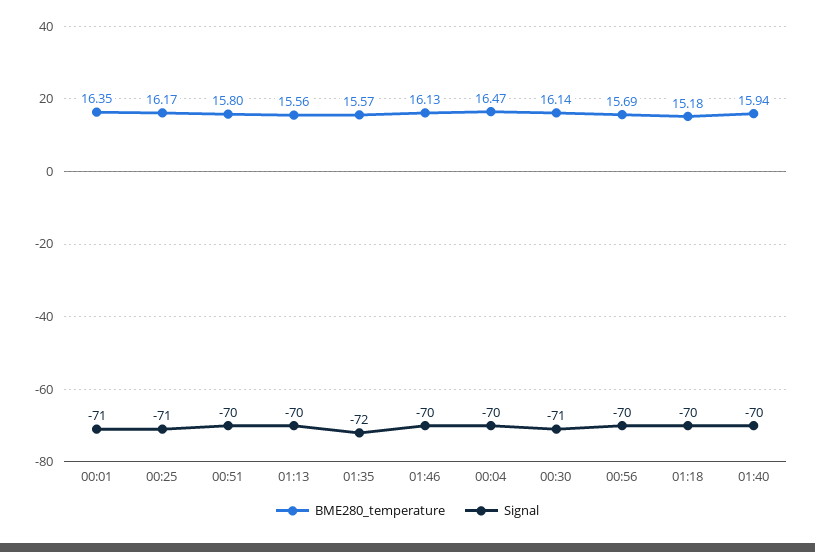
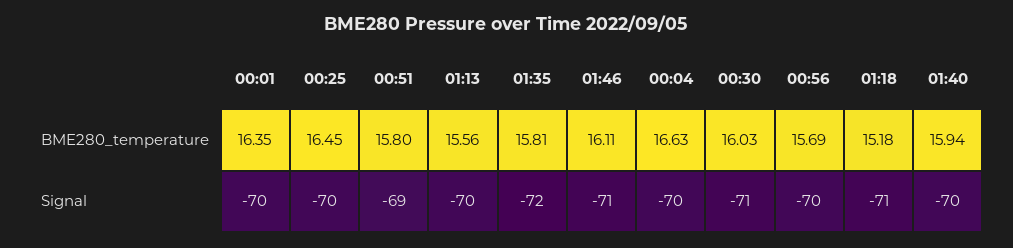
  {
    "BME280_temperature": {
      "00:01": 16.35,
-     "00:25": 16.17,
+     "00:25": 16.45,
      "00:51": 15.8,
      "01:13": 15.56,
-     "01:35": 15.57,
+     "01:35": 15.81,
-     "01:46": 16.13,
+     "01:46": 16.11,
-     "00:04": 16.47,
+     "00:04": 16.63,
-     "00:30": 16.14,
+     "00:30": 16.03,
      "00:56": 15.69,
      "01:18": 15.18,
      "01:40": 15.94
    },
    "Signal": {
-     "00:01": -71,
+     "00:01": -70,
-     "00:25": -71,
+     "00:25": -70,
-     "00:51": -70,
+     "00:51": -69,
      "01:13": -70,
      "01:35": -72,
-     "01:46": -70,
+     "01:46": -71,
      "00:04": -70,
      "00:30": -71,
      "00:56": -70,
-     "01:18": -70,
+     "01:18": -71,
      "01:40": -70
    }
  }

